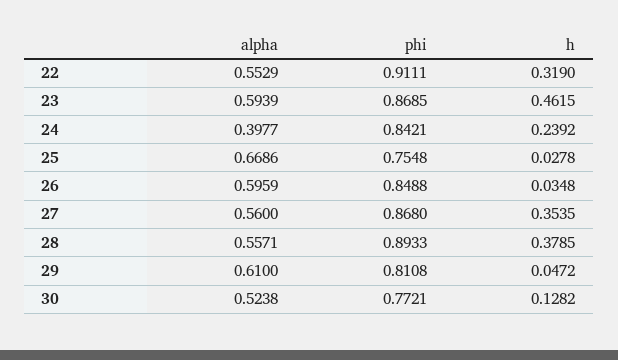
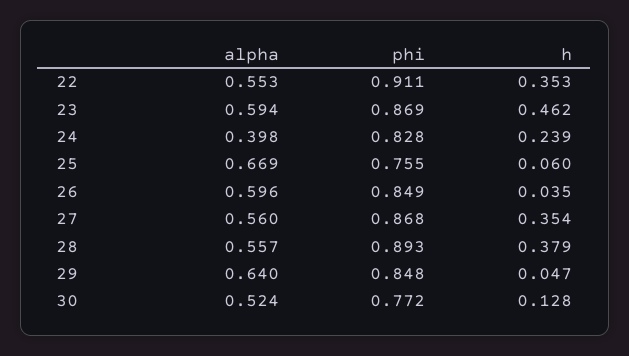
  {
    "alpha": {
      "22": 0.5529,
      "23": 0.5939,
      "24": 0.3977,
      "25": 0.6686,
      "26": 0.5959,
      "27": 0.56,
      "28": 0.5571,
-     "29": 0.61,
+     "29": 0.64,
      "30": 0.5238
    },
    "phi": {
      "22": 0.9111,
      "23": 0.8685,
-     "24": 0.8421,
+     "24": 0.828,
      "25": 0.7548,
      "26": 0.8488,
      "27": 0.868,
      "28": 0.8933,
-     "29": 0.8108,
+     "29": 0.848,
      "30": 0.7721
    },
    "h": {
-     "22": 0.319,
+     "22": 0.353,
      "23": 0.4615,
      "24": 0.2392,
-     "25": 0.0278,
+     "25": 0.06,
      "26": 0.0348,
      "27": 0.3535,
      "28": 0.3785,
      "29": 0.0472,
      "30": 0.1282
    }
  }

